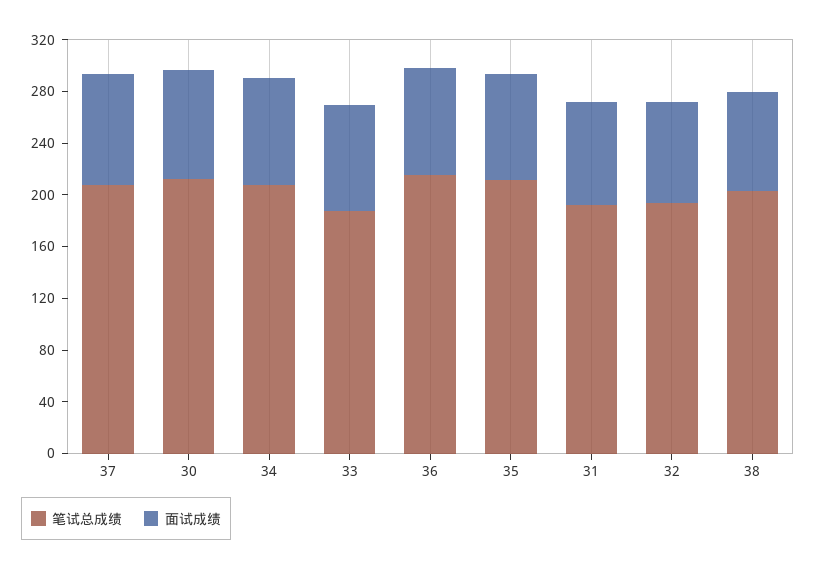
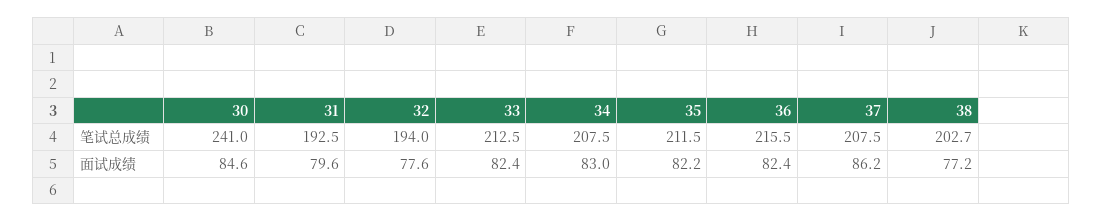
  {
    "笔试总成绩": {
      "37": 207.5,
-     "30": 210,
+     "30": 241,
      "34": 207.5,
-     "33": 190,
+     "33": 212.5,
      "36": 215.5,
      "35": 211.5,
      "31": 192.5,
      "32": 194,
      "38": 202.7
    },
    "面试成绩": {
      "37": 86.2,
      "30": 84.6,
      "34": 83,
      "33": 82.4,
      "36": 82.4,
      "35": 82.2,
      "31": 79.6,
      "32": 77.6,
      "38": 77.2
    }
  }

